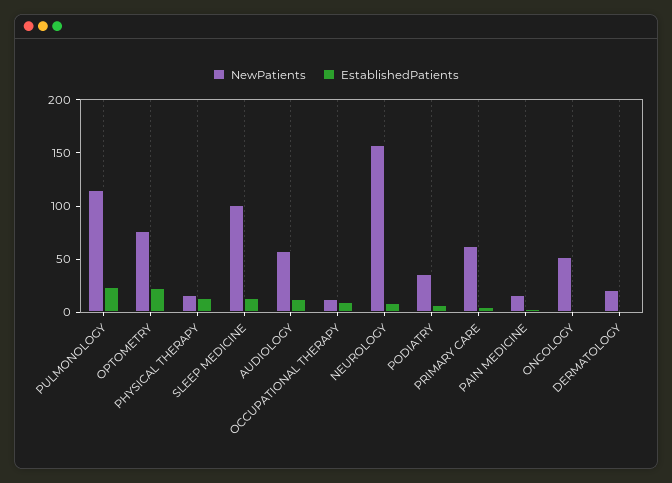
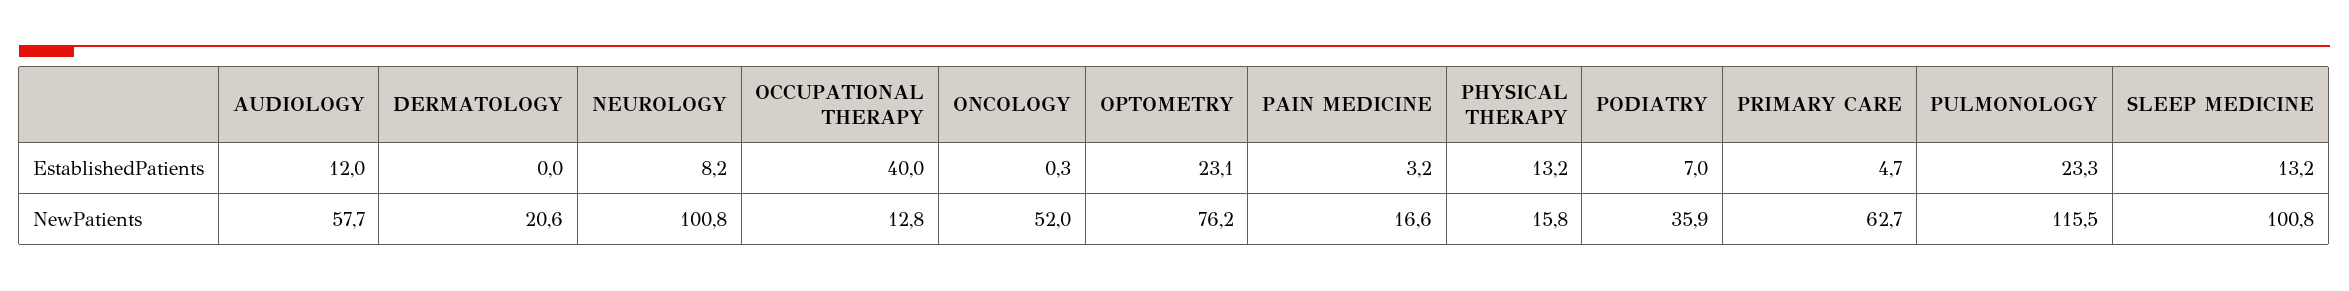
  {
    "NewPatients": {
      "PULMONOLOGY": 115.5,
      "OPTOMETRY": 76.2,
      "PHYSICAL THERAPY": 15.8,
      "SLEEP MEDICINE": 100.8,
      "AUDIOLOGY": 57.7,
      "OCCUPATIONAL THERAPY": 12.8,
-     "NEUROLOGY": 160,
+     "NEUROLOGY": 100.8,
      "PODIATRY": 35.9,
      "PRIMARY CARE": 62.7,
      "PAIN MEDICINE": 16.6,
      "ONCOLOGY": 52,
      "DERMATOLOGY": 20.6
    },
    "EstablishedPatients": {
      "PULMONOLOGY": 23.3,
      "OPTOMETRY": 23.1,
      "PHYSICAL THERAPY": 13.2,
      "SLEEP MEDICINE": 13.2,
      "AUDIOLOGY": 12,
-     "OCCUPATIONAL THERAPY": 10,
+     "OCCUPATIONAL THERAPY": 40,
      "NEUROLOGY": 8.2,
      "PODIATRY": 7,
      "PRIMARY CARE": 4.7,
      "PAIN MEDICINE": 3.2,
      "ONCOLOGY": 0.3,
      "DERMATOLOGY": 0
    }
  }

